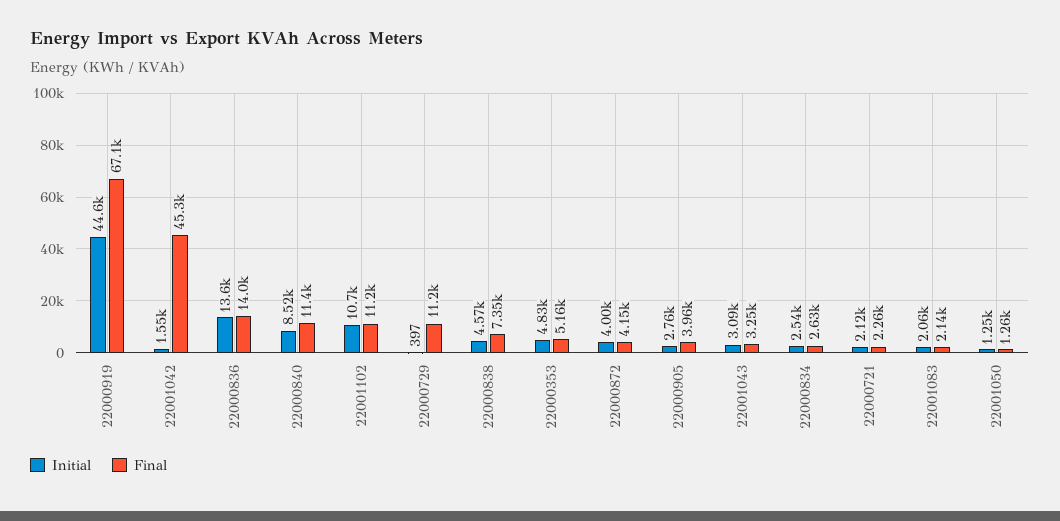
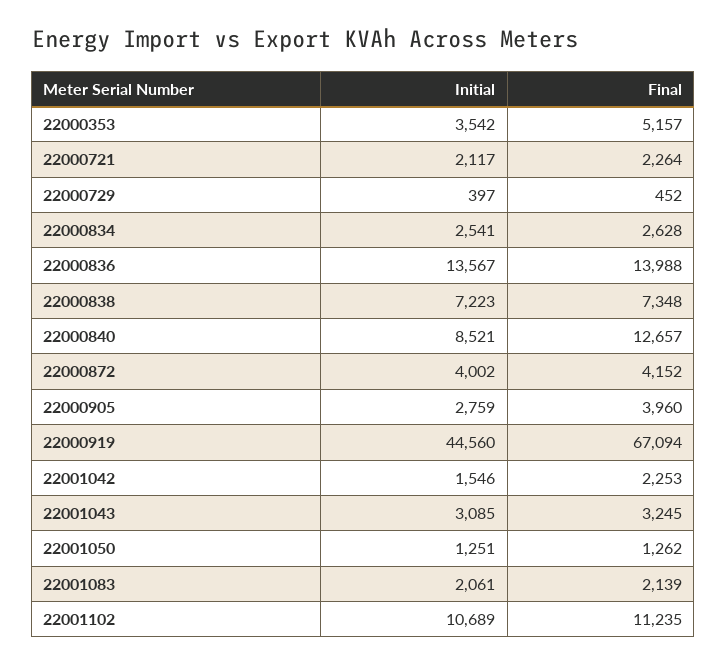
  {
    "Initial": {
      "22000919": 44560,
      "22001042": 1546,
      "22000836": 13567,
      "22000840": 8521,
      "22001102": 10689,
      "22000729": 397,
-     "22000838": 4570,
+     "22000838": 7223,
-     "22000353": 4830,
+     "22000353": 3542,
      "22000872": 4002,
      "22000905": 2759,
      "22001043": 3085,
      "22000834": 2541,
      "22000721": 2117,
      "22001083": 2061,
      "22001050": 1251
    },
    "Final": {
      "22000919": 67094,
-     "22001042": 45300,
+     "22001042": 2253,
      "22000836": 13988,
-     "22000840": 11400,
+     "22000840": 12657,
      "22001102": 11235,
-     "22000729": 11200,
+     "22000729": 452,
      "22000838": 7348,
      "22000353": 5157,
      "22000872": 4152,
      "22000905": 3960,
      "22001043": 3245,
      "22000834": 2628,
      "22000721": 2264,
      "22001083": 2139,
      "22001050": 1262
    }
  }

